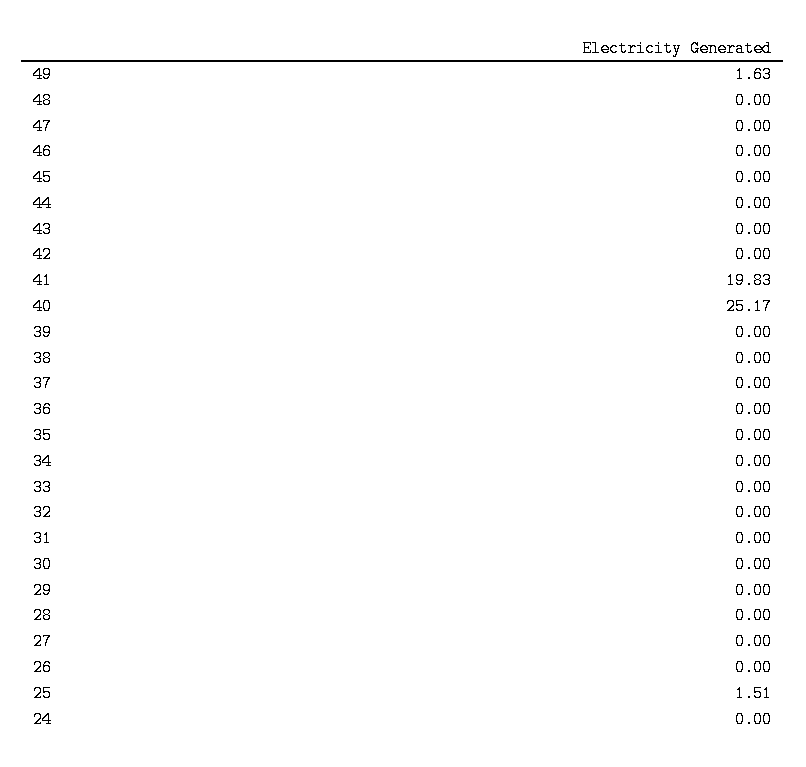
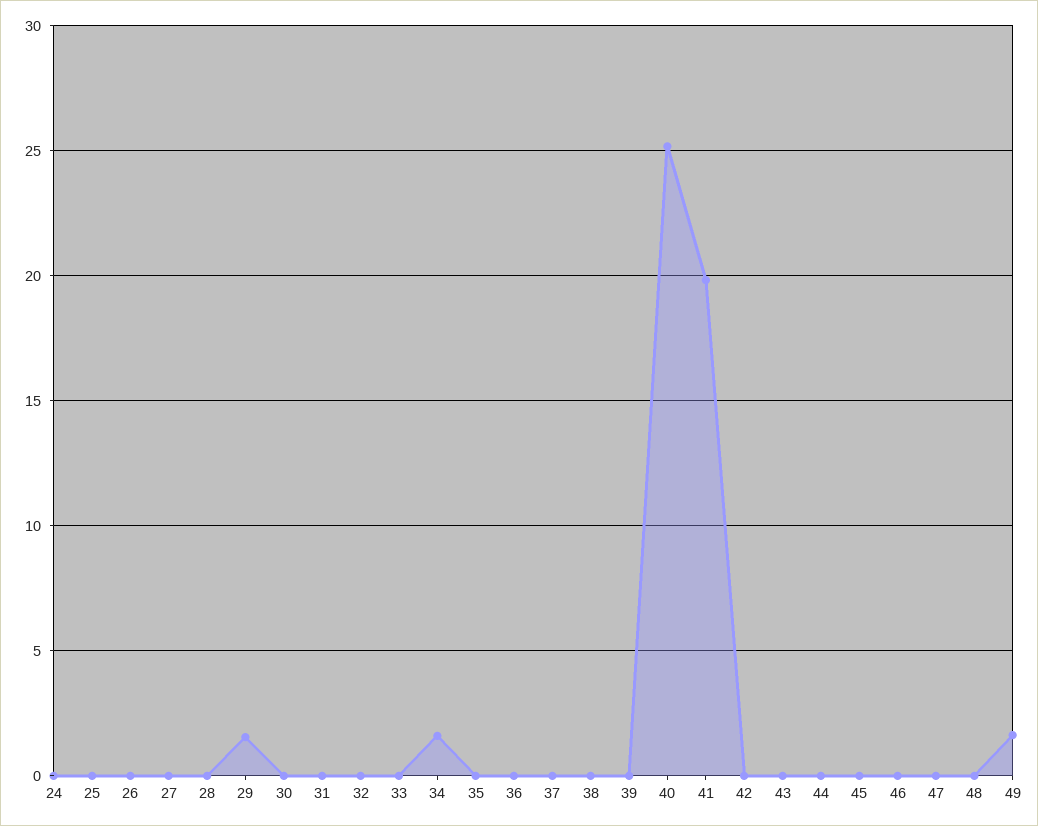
  {
    "49": 1.63,
    "48": 0,
    "47": 0,
    "46": 0,
    "45": 0,
    "44": 0,
    "43": 0,
    "42": 0,
    "41": 19.83,
    "40": 25.17,
    "39": 0,
    "38": 0,
    "37": 0,
    "36": 0,
    "35": 0,
-   "34": 0,
+   "34": 1.5,
    "33": 0,
    "32": 0,
    "31": 0,
    "30": 0,
-   "29": 0,
+   "29": 1.5,
    "28": 0,
    "27": 0,
    "26": 0,
-   "25": 1.51,
+   "25": 0,
    "24": 0
  }

